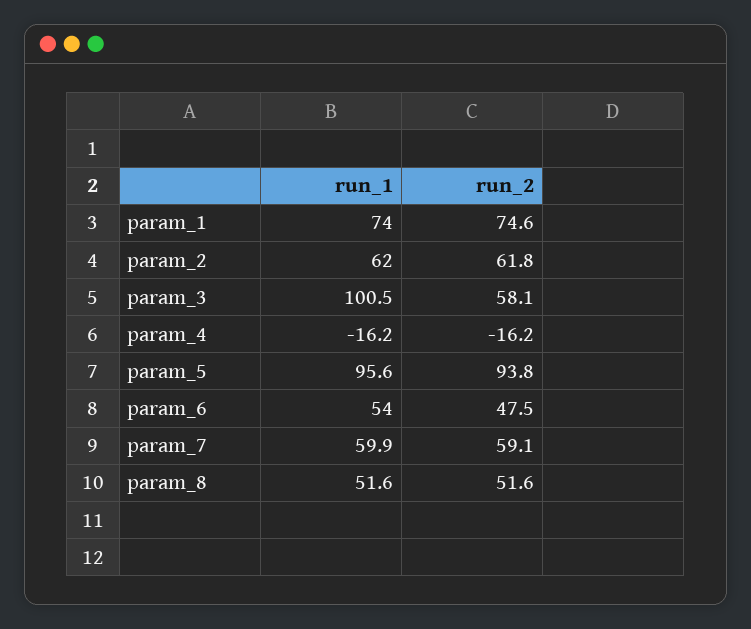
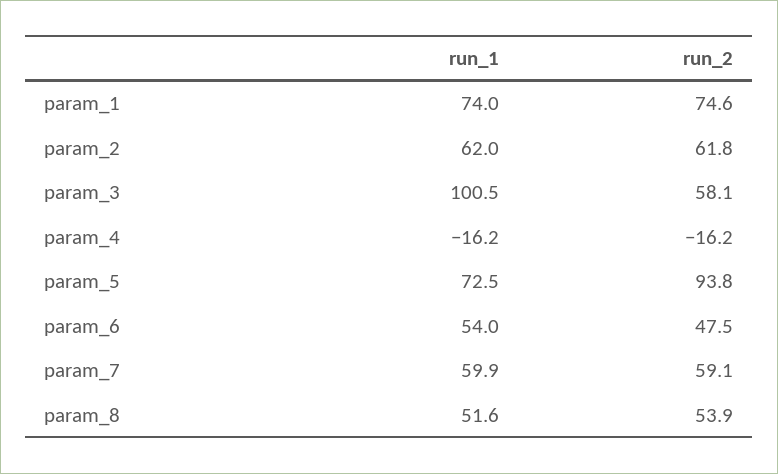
  {
    "run_1": {
      "param_1": 74,
      "param_2": 62,
      "param_3": 100.5,
      "param_4": -16.2,
-     "param_5": 95.6,
+     "param_5": 72.5,
      "param_6": 54,
      "param_7": 59.9,
      "param_8": 51.6
    },
    "run_2": {
      "param_1": 74.6,
      "param_2": 61.8,
      "param_3": 58.1,
      "param_4": -16.2,
      "param_5": 93.8,
      "param_6": 47.5,
      "param_7": 59.1,
-     "param_8": 51.6
+     "param_8": 53.9
    }
  }

